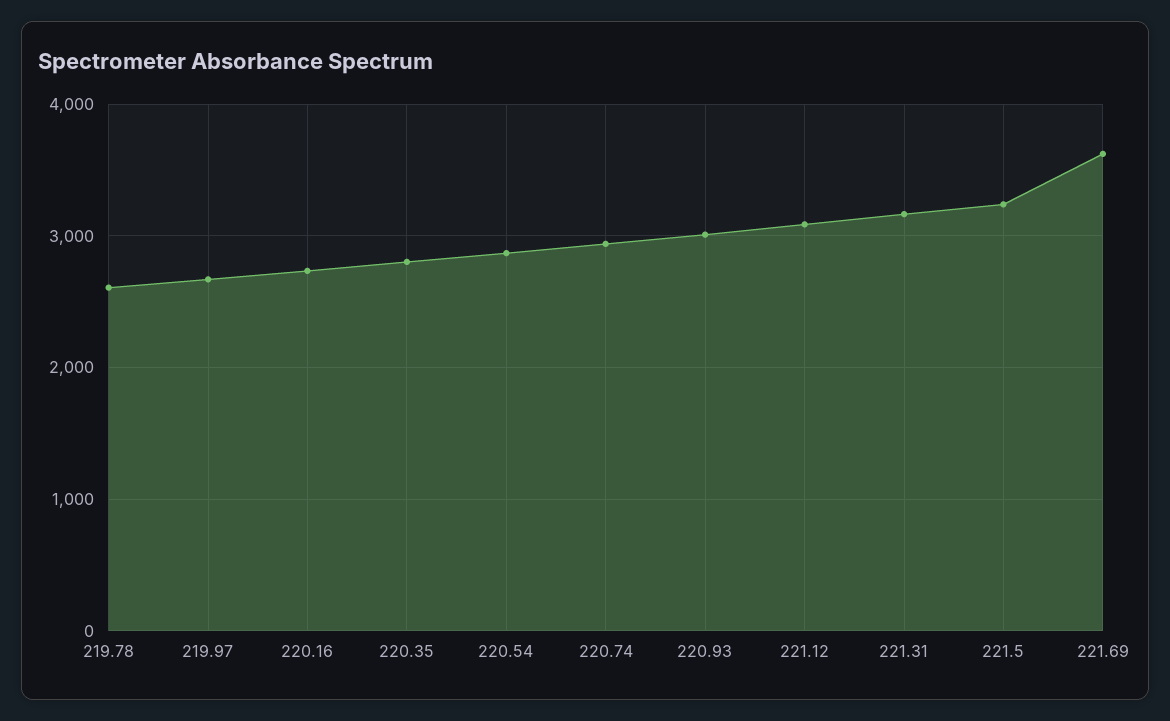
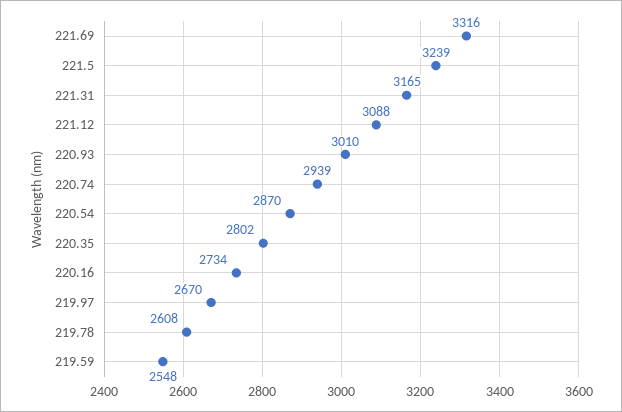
  {
    "219.78": 2608,
    "219.97": 2670,
    "220.16": 2734,
    "220.35": 2802,
    "220.54": 2870,
    "220.74": 2939,
    "220.93": 3010,
    "221.12": 3088,
    "221.31": 3165,
    "221.5": 3239,
-   "221.69": 3600
+   "221.69": 3316,
+   "219.59": 2548
  }

